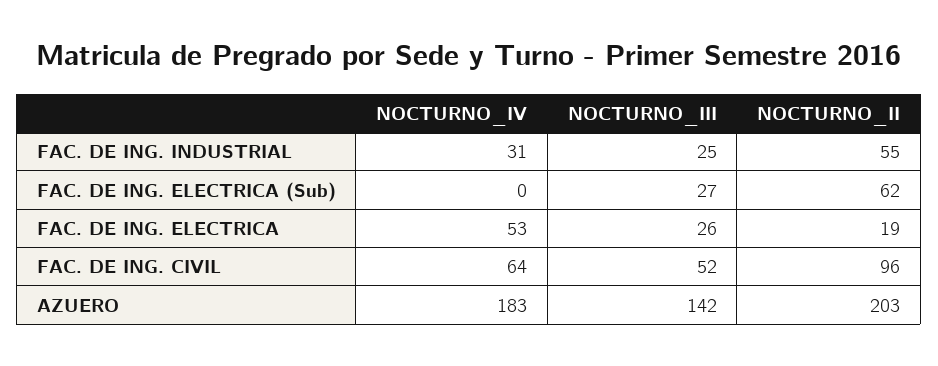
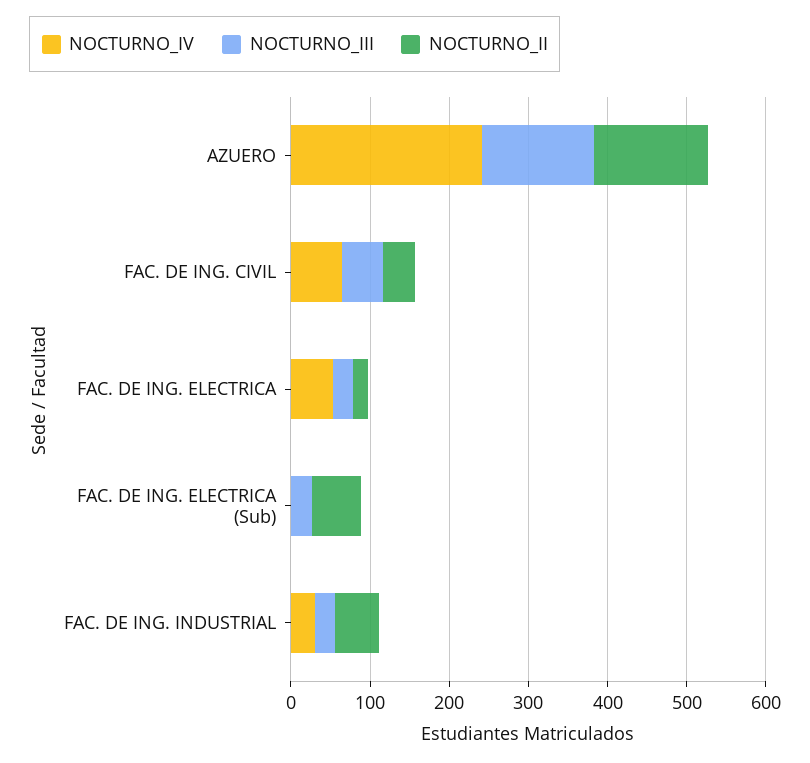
  {
    "NOCTURNO_IV": {
      "FAC. DE ING. INDUSTRIAL": 31,
      "FAC. DE ING. ELECTRICA (Sub)": 0,
      "FAC. DE ING. ELECTRICA": 53,
      "FAC. DE ING. CIVIL": 64,
-     "AZUERO": 183
+     "AZUERO": 240
    },
    "NOCTURNO_III": {
      "FAC. DE ING. INDUSTRIAL": 25,
      "FAC. DE ING. ELECTRICA (Sub)": 27,
      "FAC. DE ING. ELECTRICA": 26,
      "FAC. DE ING. CIVIL": 52,
      "AZUERO": 142
    },
    "NOCTURNO_II": {
      "FAC. DE ING. INDUSTRIAL": 55,
      "FAC. DE ING. ELECTRICA (Sub)": 62,
      "FAC. DE ING. ELECTRICA": 19,
-     "FAC. DE ING. CIVIL": 96,
+     "FAC. DE ING. CIVIL": 40,
-     "AZUERO": 203
+     "AZUERO": 140
    }
  }

